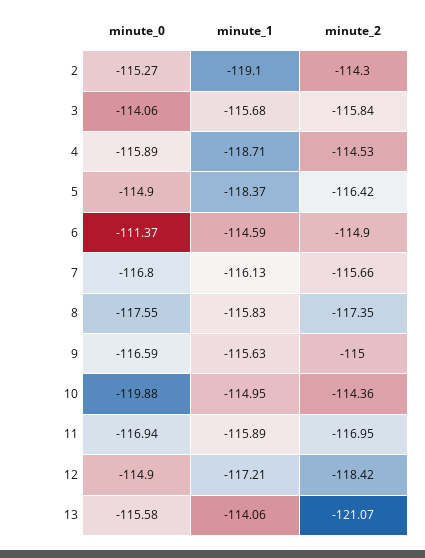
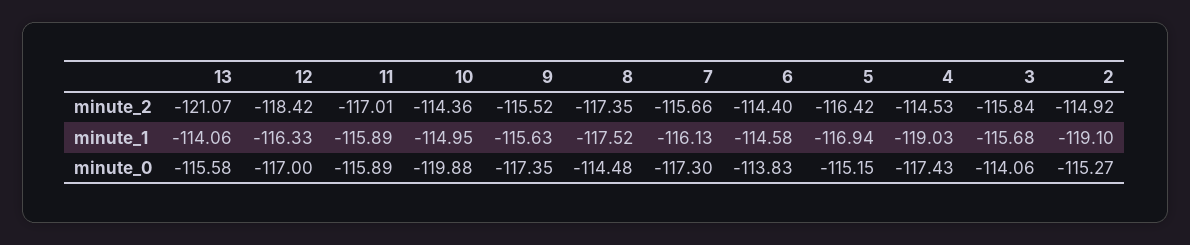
  {
    "minute_0": {
      "2": -115.27,
      "3": -114.06,
-     "4": -115.89,
+     "4": -117.43,
-     "5": -114.9,
+     "5": -115.15,
-     "6": -111.37,
+     "6": -113.83,
-     "7": -116.8,
+     "7": -117.3,
-     "8": -117.55,
+     "8": -114.48,
-     "9": -116.59,
+     "9": -117.35,
      "10": -119.88,
-     "11": -116.94,
+     "11": -115.89,
-     "12": -114.9,
+     "12": -117,
      "13": -115.58
    },
    "minute_1": {
      "2": -119.1,
      "3": -115.68,
-     "4": -118.71,
+     "4": -119.03,
-     "5": -118.37,
+     "5": -116.94,
-     "6": -114.59,
+     "6": -114.58,
      "7": -116.13,
-     "8": -115.83,
+     "8": -117.52,
      "9": -115.63,
      "10": -114.95,
      "11": -115.89,
-     "12": -117.21,
+     "12": -116.33,
      "13": -114.06
    },
    "minute_2": {
-     "2": -114.3,
+     "2": -114.92,
      "3": -115.84,
      "4": -114.53,
      "5": -116.42,
-     "6": -114.9,
+     "6": -114.4,
      "7": -115.66,
      "8": -117.35,
-     "9": -115,
+     "9": -115.52,
      "10": -114.36,
-     "11": -116.95,
+     "11": -117.01,
      "12": -118.42,
      "13": -121.07
    }
  }

